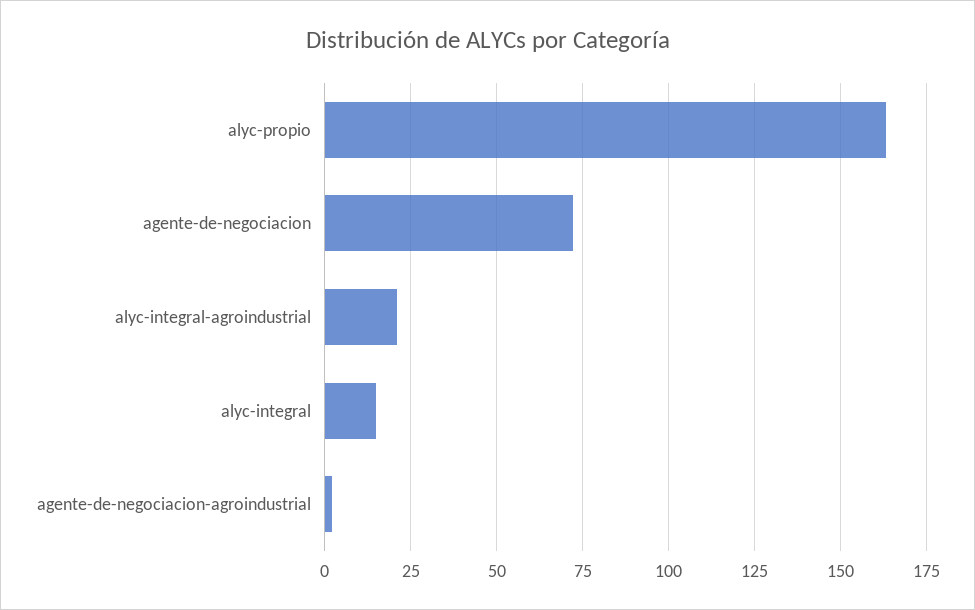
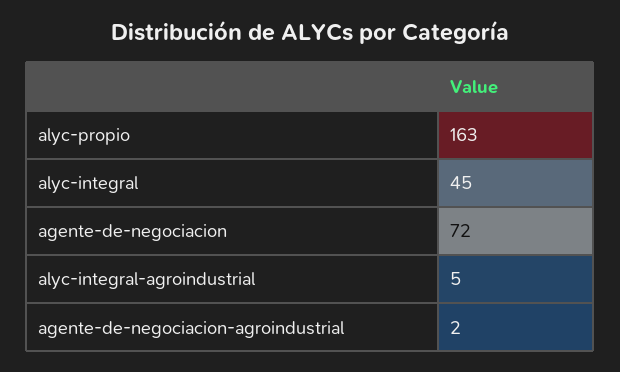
  {
    "alyc-propio": 163,
    "agente-de-negociacion": 72,
-   "alyc-integral-agroindustrial": 20,
+   "alyc-integral-agroindustrial": 5,
-   "alyc-integral": 15,
+   "alyc-integral": 45,
    "agente-de-negociacion-agroindustrial": 2
  }

